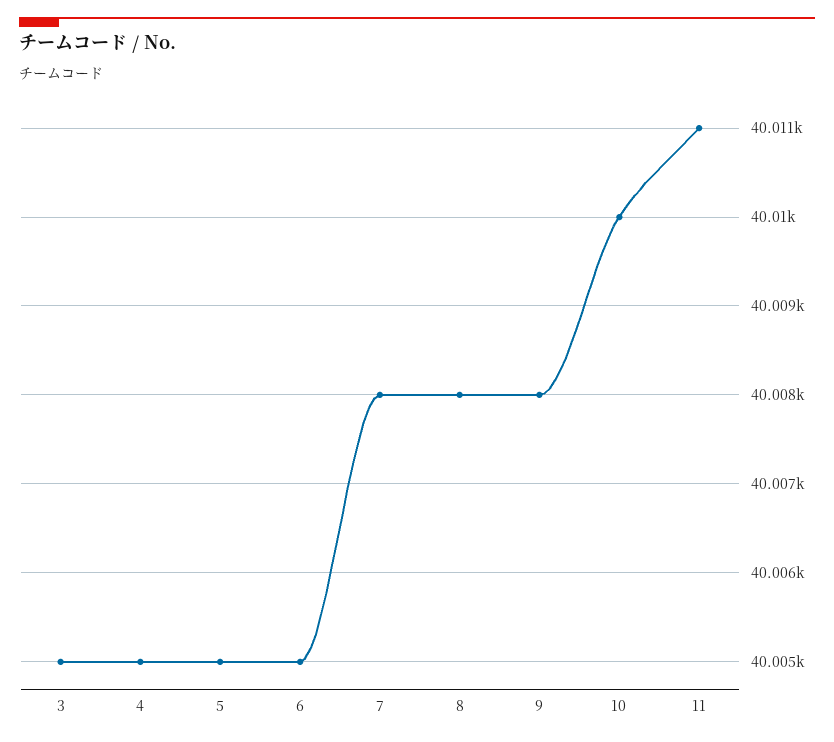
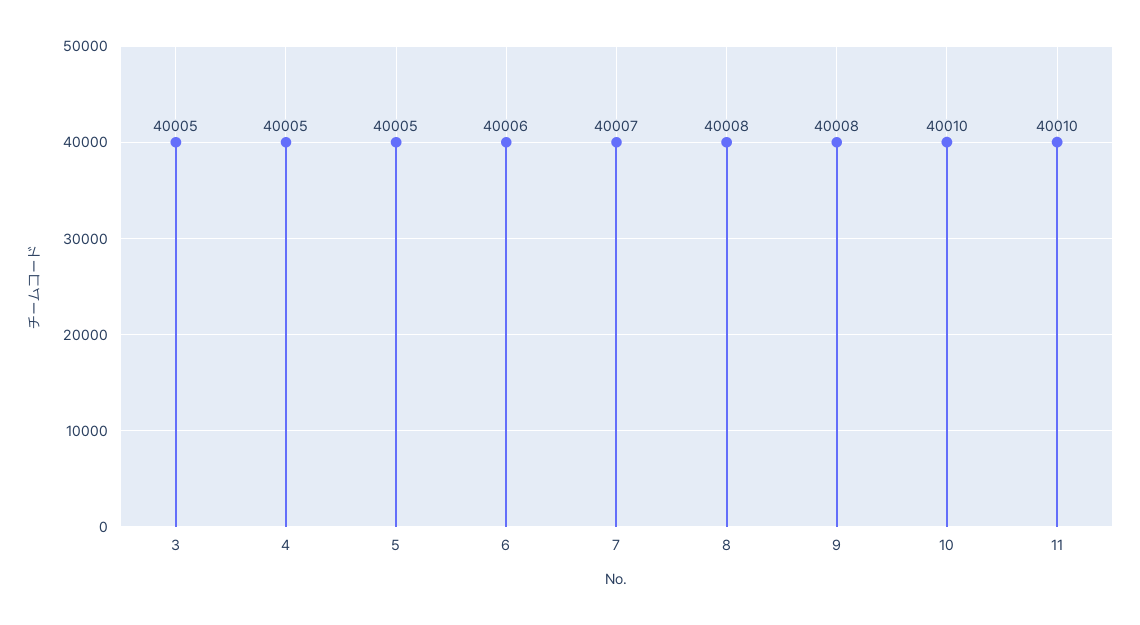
  {
    "3": 40005,
    "4": 40005,
    "5": 40005,
-   "6": 40005,
+   "6": 40006,
-   "7": 40008,
+   "7": 40007,
    "8": 40008,
    "9": 40008,
    "10": 40010,
-   "11": 40011
+   "11": 40010
  }

